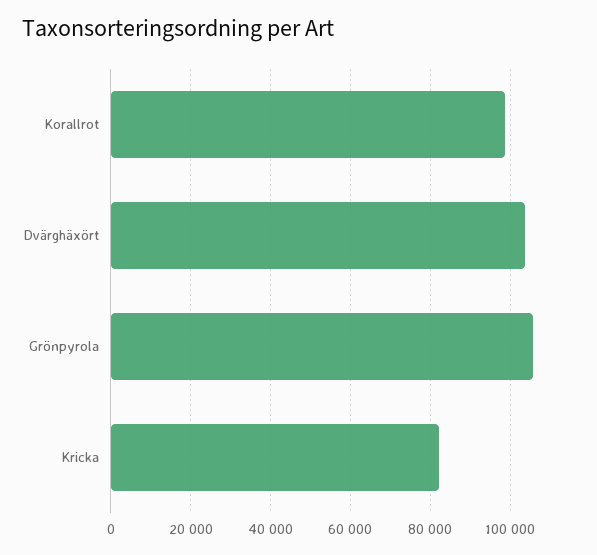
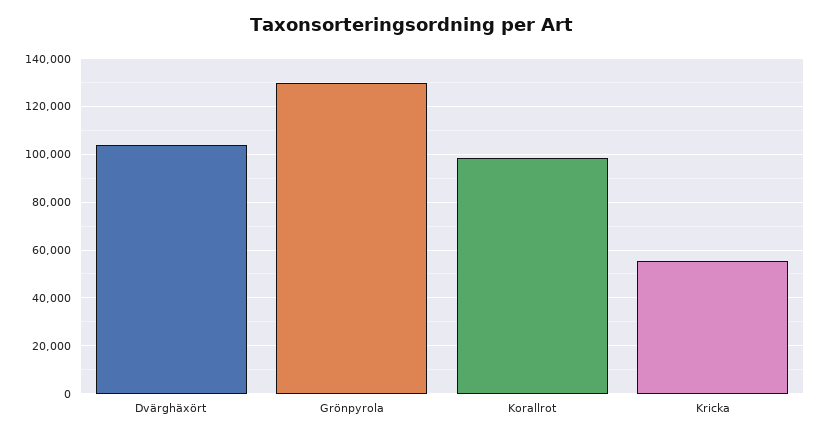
  {
    "Korallrot": 98000,
    "Dvärghäxört": 104000,
-   "Grönpyrola": 106000,
+   "Grönpyrola": 130000,
-   "Kricka": 82000
+   "Kricka": 55000
  }

